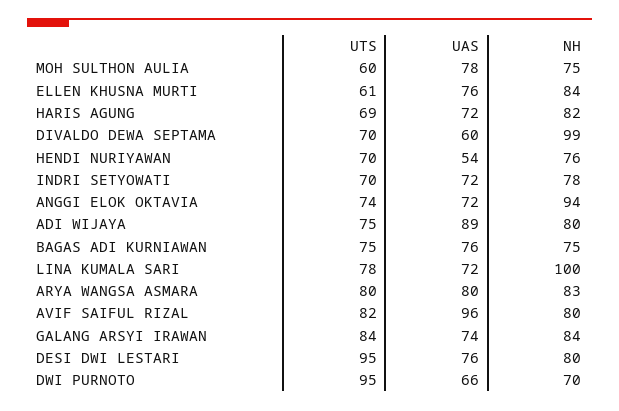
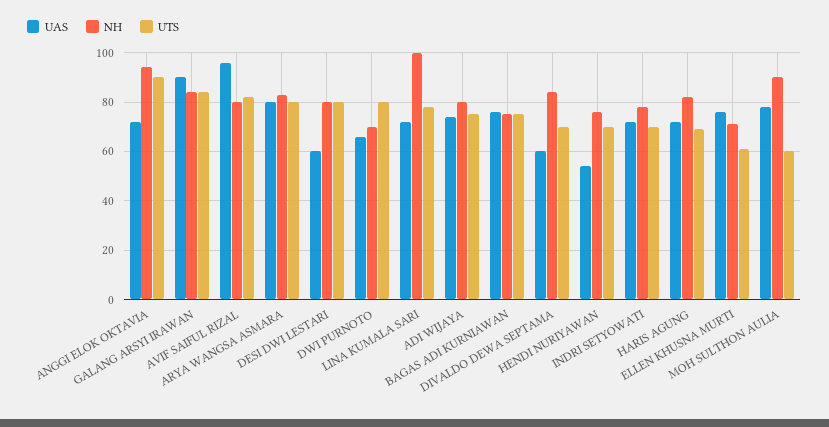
  {
    "UTS": {
      "MOH SULTHON AULIA": 60,
      "ELLEN KHUSNA MURTI": 61,
      "HARIS AGUNG": 69,
      "DIVALDO DEWA SEPTAMA": 70,
      "HENDI NURIYAWAN": 70,
      "INDRI SETYOWATI": 70,
-     "ANGGI ELOK OKTAVIA": 74,
+     "ANGGI ELOK OKTAVIA": 90,
      "ADI WIJAYA": 75,
      "BAGAS ADI KURNIAWAN": 75,
      "LINA KUMALA SARI": 78,
      "ARYA WANGSA ASMARA": 80,
      "AVIF SAIFUL RIZAL": 82,
      "GALANG ARSYI IRAWAN": 84,
-     "DESI DWI LESTARI": 95,
+     "DESI DWI LESTARI": 80,
-     "DWI PURNOTO": 95
+     "DWI PURNOTO": 80
    },
    "UAS": {
      "MOH SULTHON AULIA": 78,
      "ELLEN KHUSNA MURTI": 76,
      "HARIS AGUNG": 72,
      "DIVALDO DEWA SEPTAMA": 60,
      "HENDI NURIYAWAN": 54,
      "INDRI SETYOWATI": 72,
      "ANGGI ELOK OKTAVIA": 72,
-     "ADI WIJAYA": 89,
+     "ADI WIJAYA": 75,
      "BAGAS ADI KURNIAWAN": 76,
      "LINA KUMALA SARI": 72,
      "ARYA WANGSA ASMARA": 80,
      "AVIF SAIFUL RIZAL": 96,
-     "GALANG ARSYI IRAWAN": 74,
+     "GALANG ARSYI IRAWAN": 90,
-     "DESI DWI LESTARI": 76,
+     "DESI DWI LESTARI": 60,
      "DWI PURNOTO": 66
    },
    "NH": {
-     "MOH SULTHON AULIA": 75,
+     "MOH SULTHON AULIA": 90,
-     "ELLEN KHUSNA MURTI": 84,
+     "ELLEN KHUSNA MURTI": 70,
      "HARIS AGUNG": 82,
-     "DIVALDO DEWA SEPTAMA": 99,
+     "DIVALDO DEWA SEPTAMA": 85,
      "HENDI NURIYAWAN": 76,
      "INDRI SETYOWATI": 78,
      "ANGGI ELOK OKTAVIA": 94,
      "ADI WIJAYA": 80,
      "BAGAS ADI KURNIAWAN": 75,
      "LINA KUMALA SARI": 100,
      "ARYA WANGSA ASMARA": 83,
      "AVIF SAIFUL RIZAL": 80,
      "GALANG ARSYI IRAWAN": 84,
      "DESI DWI LESTARI": 80,
      "DWI PURNOTO": 70
    }
  }

